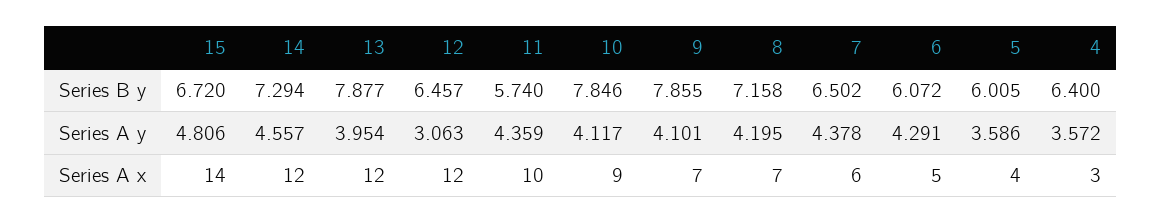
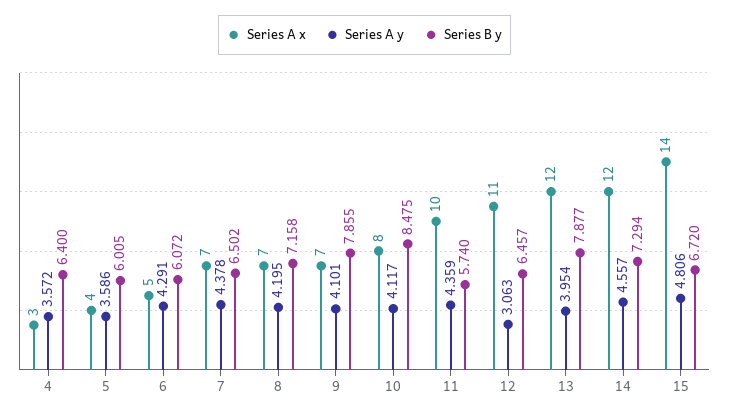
  {
    "Series B y": {
      "15": 6.72,
      "14": 7.294,
      "13": 7.877,
      "12": 6.457,
      "11": 5.74,
-     "10": 7.846,
+     "10": 8.475,
      "9": 7.855,
      "8": 7.158,
      "7": 6.502,
      "6": 6.072,
      "5": 6.005,
      "4": 6.4
    },
    "Series A y": {
      "15": 4.806,
      "14": 4.557,
      "13": 3.954,
      "12": 3.063,
      "11": 4.359,
      "10": 4.117,
      "9": 4.101,
      "8": 4.195,
      "7": 4.378,
      "6": 4.291,
      "5": 3.586,
      "4": 3.572
    },
    "Series A x": {
      "15": 14,
      "14": 12,
      "13": 12,
-     "12": 12,
+     "12": 11,
      "11": 10,
-     "10": 9,
+     "10": 8,
      "9": 7,
      "8": 7,
-     "7": 6,
+     "7": 7,
      "6": 5,
      "5": 4,
      "4": 3
    }
  }

